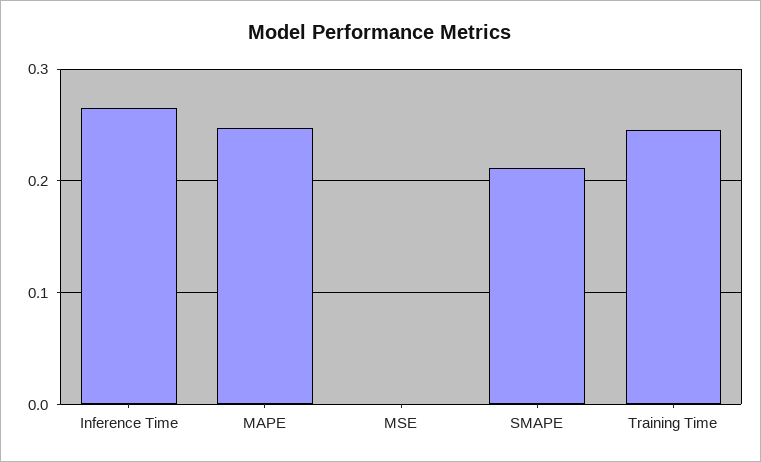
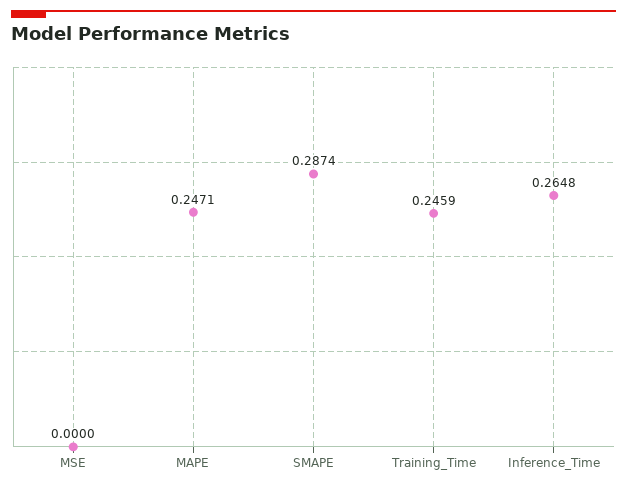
  {
    "Inference Time": 0.2648,
    "MAPE": 0.2471,
    "MSE": 0,
-   "SMAPE": 0.21,
+   "SMAPE": 0.2874,
    "Training Time": 0.2459
  }

